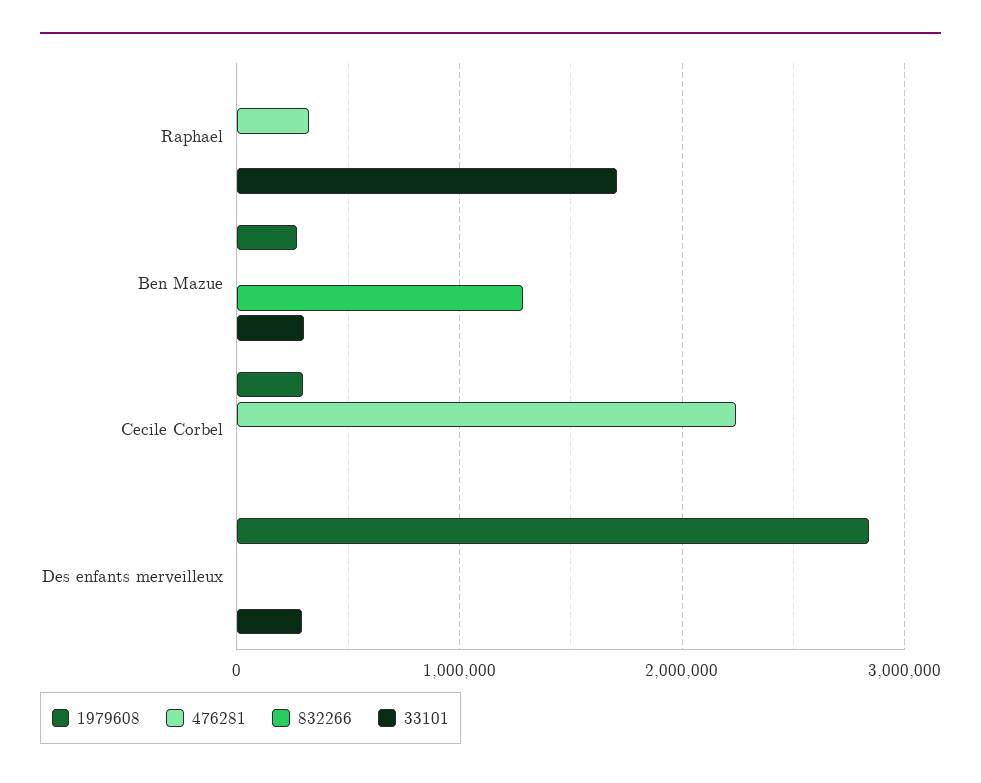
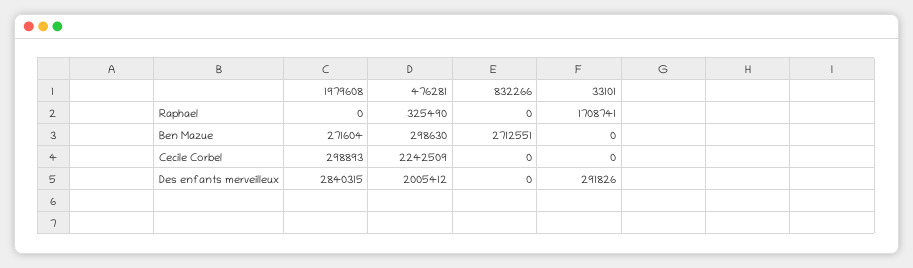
  {
    "1979608": {
      "Raphael": 0,
      "Ben Mazue": 271604,
      "Cecile Corbel": 298893,
      "Des enfants merveilleux": 2840315
    },
    "476281": {
      "Raphael": 325490,
-     "Ben Mazue": 0,
+     "Ben Mazue": 298630,
      "Cecile Corbel": 2242509,
-     "Des enfants merveilleux": 0
+     "Des enfants merveilleux": 2005412
    },
    "832266": {
      "Raphael": 0,
-     "Ben Mazue": 1300000,
+     "Ben Mazue": 2712551,
      "Cecile Corbel": 0,
      "Des enfants merveilleux": 0
    },
    "33101": {
      "Raphael": 1708741,
-     "Ben Mazue": 300000,
+     "Ben Mazue": 0,
      "Cecile Corbel": 0,
      "Des enfants merveilleux": 291826
    }
  }

